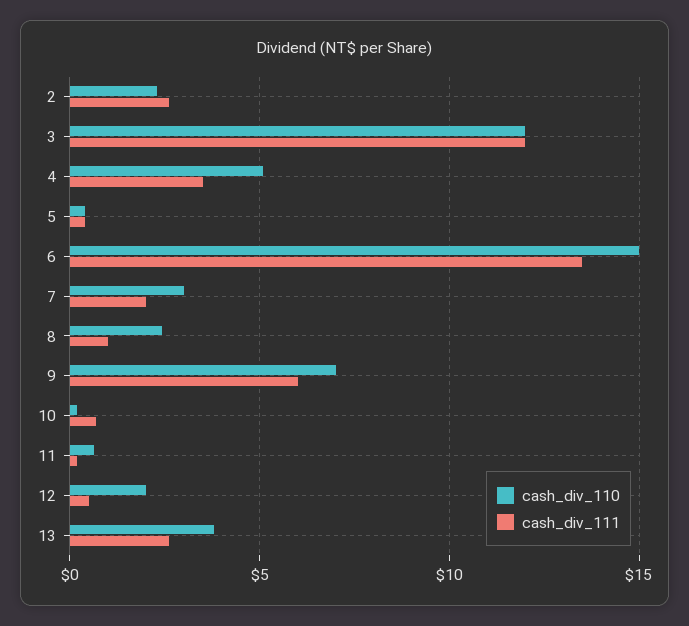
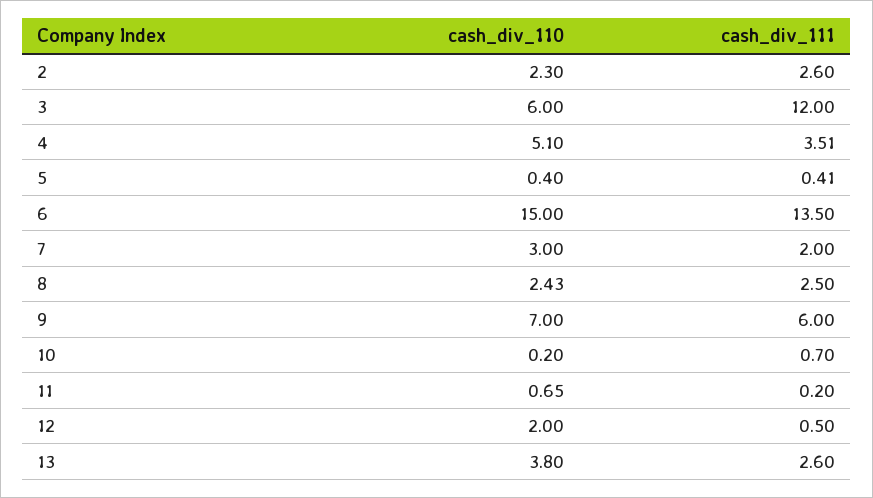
  {
    "cash_div_110": {
      "2": 2.3,
-     "3": 12,
+     "3": 6,
      "4": 5.1,
      "5": 0.4,
      "6": 15,
      "7": 3,
      "8": 2.43,
      "9": 7,
      "10": 0.2,
      "11": 0.65,
      "12": 2,
      "13": 3.8
    },
    "cash_div_111": {
      "2": 2.6,
      "3": 12,
      "4": 3.51,
      "5": 0.41,
      "6": 13.5,
      "7": 2,
-     "8": 1,
+     "8": 2.5,
      "9": 6,
      "10": 0.7,
      "11": 0.2,
      "12": 0.5,
      "13": 2.6
    }
  }

